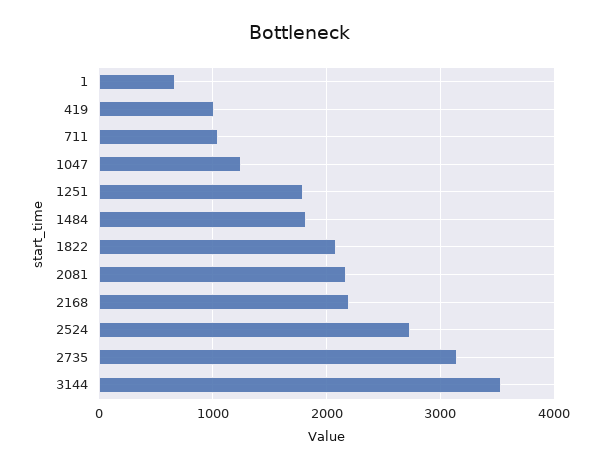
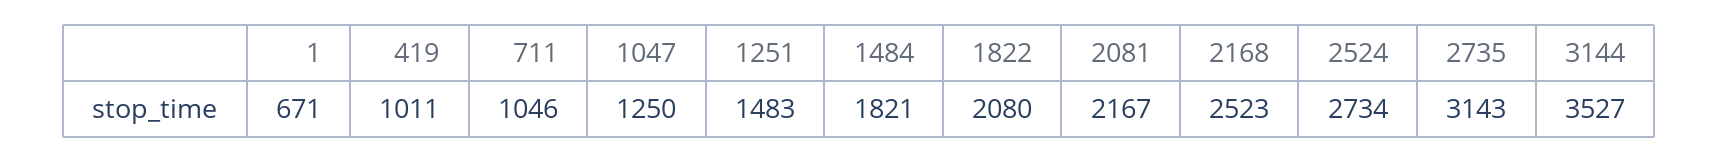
  {
    "1": 671,
    "419": 1011,
    "711": 1046,
    "1047": 1250,
-   "1251": 1800,
+   "1251": 1483,
    "1484": 1821,
    "1822": 2080,
    "2081": 2167,
-   "2168": 2200,
+   "2168": 2523,
    "2524": 2734,
    "2735": 3143,
    "3144": 3527
  }

